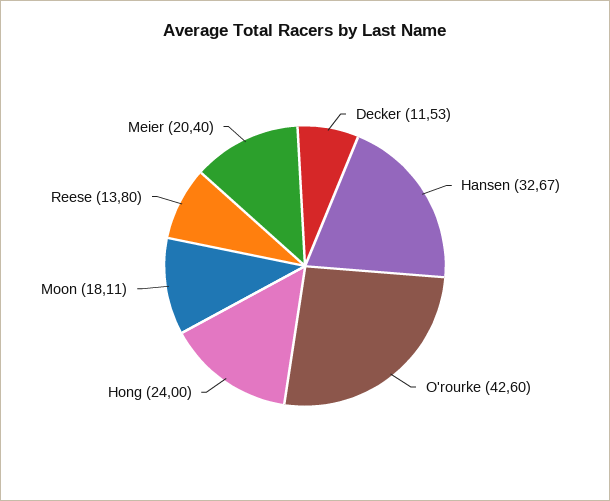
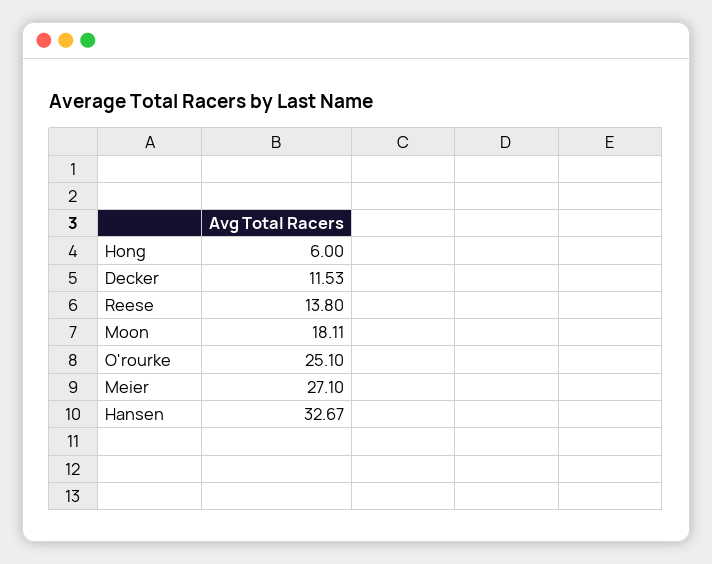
  {
    "Decker": 11.53,
    "Hansen": 32.67,
-   "O'rourke": 42.6,
+   "O'rourke": 25.1,
-   "Hong": 24,
+   "Hong": 6,
    "Moon": 18.11,
    "Reese": 13.8,
-   "Meier": 20.4
+   "Meier": 27.1
  }

